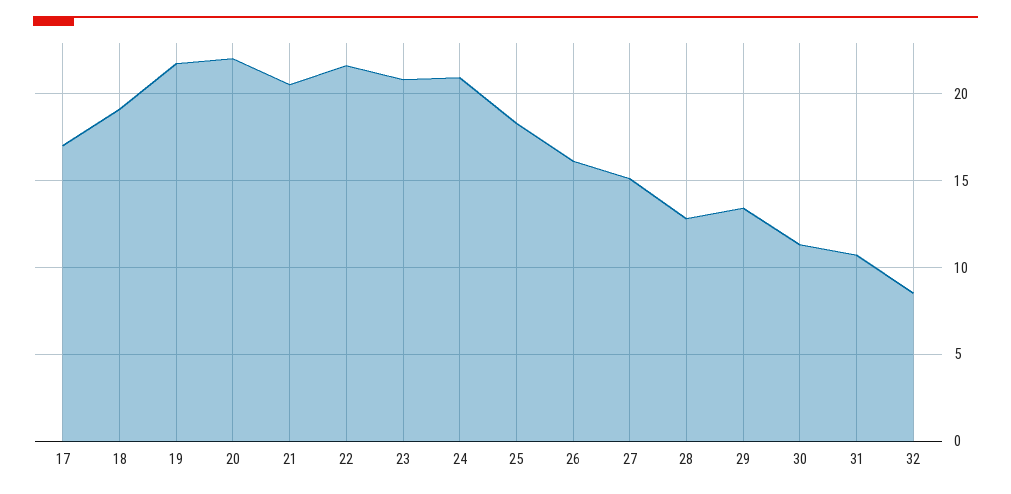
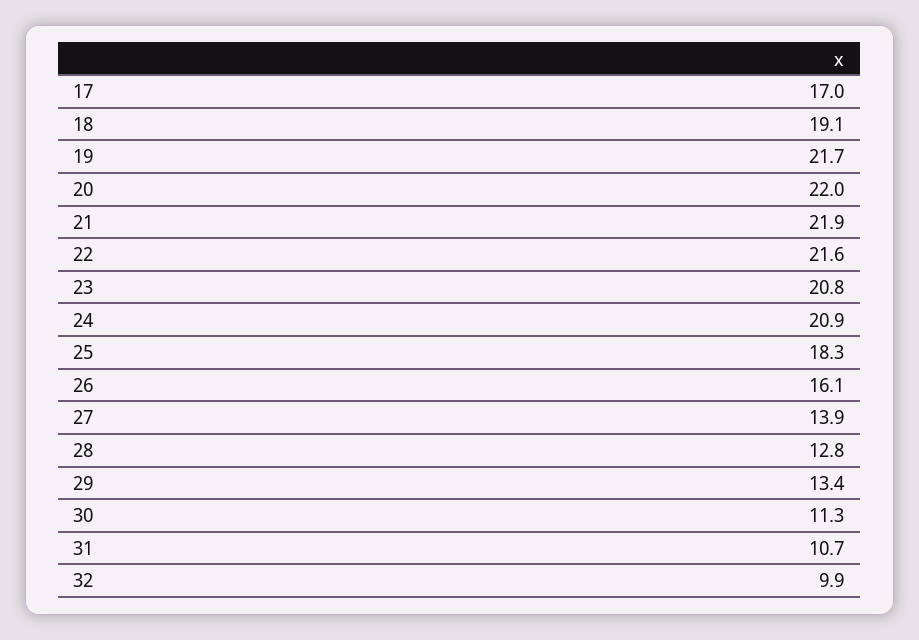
  {
    "17": 17,
    "18": 19.1,
    "19": 21.7,
    "20": 22,
-   "21": 20.5,
+   "21": 21.9,
    "22": 21.6,
    "23": 20.8,
    "24": 20.9,
    "25": 18.3,
    "26": 16.1,
-   "27": 15,
+   "27": 13.9,
    "28": 12.8,
    "29": 13.4,
    "30": 11.3,
    "31": 10.7,
-   "32": 8.5
+   "32": 9.9
  }

